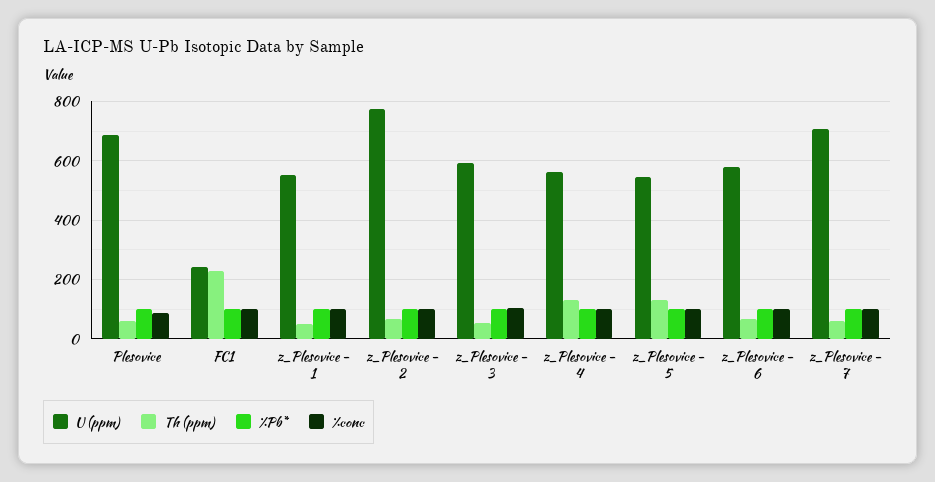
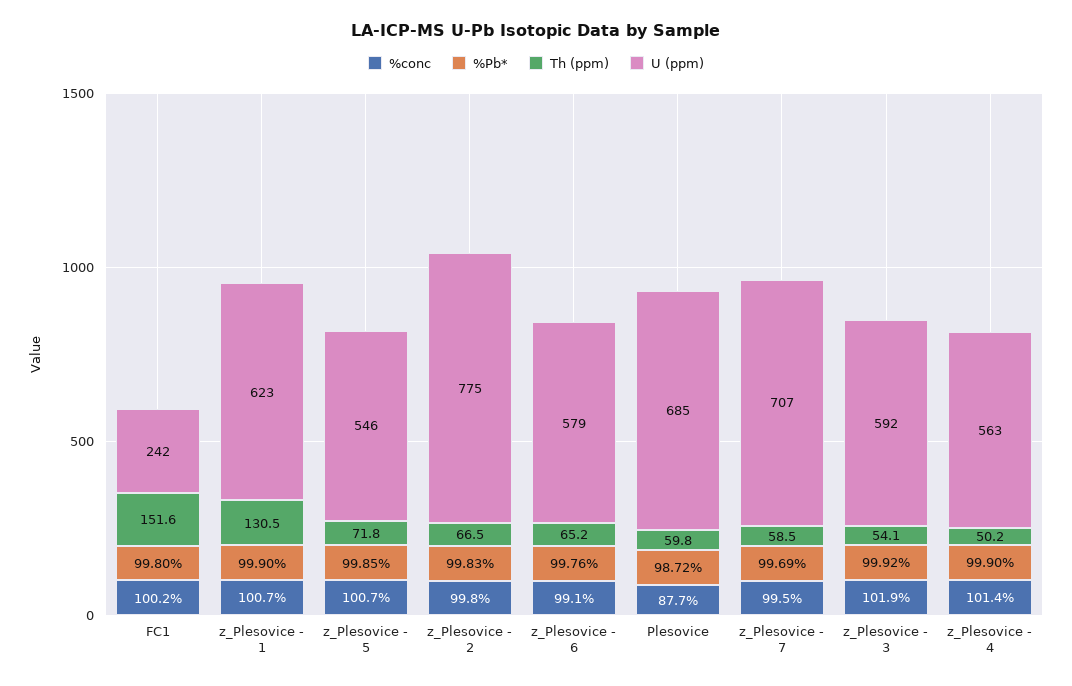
  {
    "U (ppm)": {
      "Plesovice": 685,
      "FC1": 242,
-     "z_Plesovice - 1": 550,
+     "z_Plesovice - 1": 623,
      "z_Plesovice - 2": 775,
      "z_Plesovice - 3": 592,
      "z_Plesovice - 4": 563,
      "z_Plesovice - 5": 546,
      "z_Plesovice - 6": 579,
      "z_Plesovice - 7": 707
    },
    "Th (ppm)": {
      "Plesovice": 59.8,
-     "FC1": 225,
+     "FC1": 151.6,
-     "z_Plesovice - 1": 50,
+     "z_Plesovice - 1": 130.5,
      "z_Plesovice - 2": 66.5,
      "z_Plesovice - 3": 54.1,
-     "z_Plesovice - 4": 125,
+     "z_Plesovice - 4": 50.2,
-     "z_Plesovice - 5": 125,
+     "z_Plesovice - 5": 71.8,
      "z_Plesovice - 6": 65.2,
      "z_Plesovice - 7": 58.5
    },
    "%Pb*": {
      "Plesovice": 98.72,
      "FC1": 99.8,
      "z_Plesovice - 1": 99.9,
      "z_Plesovice - 2": 99.83,
      "z_Plesovice - 3": 99.92,
      "z_Plesovice - 4": 99.9,
      "z_Plesovice - 5": 99.85,
      "z_Plesovice - 6": 99.76,
      "z_Plesovice - 7": 99.69
    },
    "%conc": {
      "Plesovice": 87.7,
      "FC1": 100.2,
      "z_Plesovice - 1": 100.7,
      "z_Plesovice - 2": 99.8,
      "z_Plesovice - 3": 101.9,
      "z_Plesovice - 4": 101.4,
      "z_Plesovice - 5": 100.7,
      "z_Plesovice - 6": 99.1,
      "z_Plesovice - 7": 99.5
    }
  }

